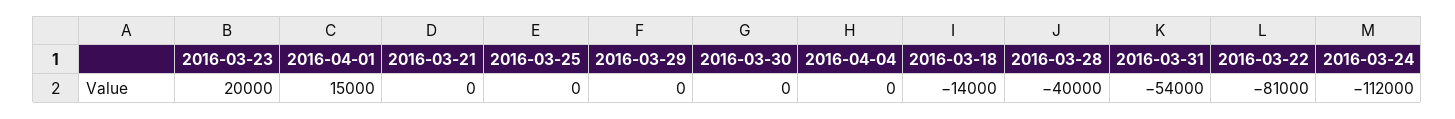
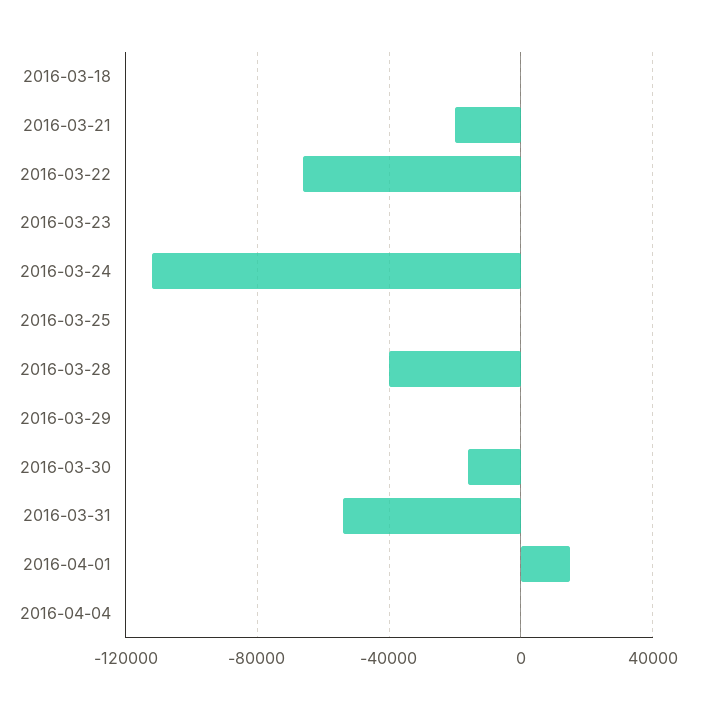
  {
-   "2016-03-23": 20000,
+   "2016-03-23": 0,
    "2016-04-01": 15000,
-   "2016-03-21": 0,
+   "2016-03-21": -20000,
    "2016-03-25": 0,
    "2016-03-29": 0,
-   "2016-03-30": 0,
+   "2016-03-30": -15000,
    "2016-04-04": 0,
-   "2016-03-18": -14000,
+   "2016-03-18": 0,
    "2016-03-28": -40000,
    "2016-03-31": -54000,
-   "2016-03-22": -81000,
+   "2016-03-22": -65000,
    "2016-03-24": -112000
  }

